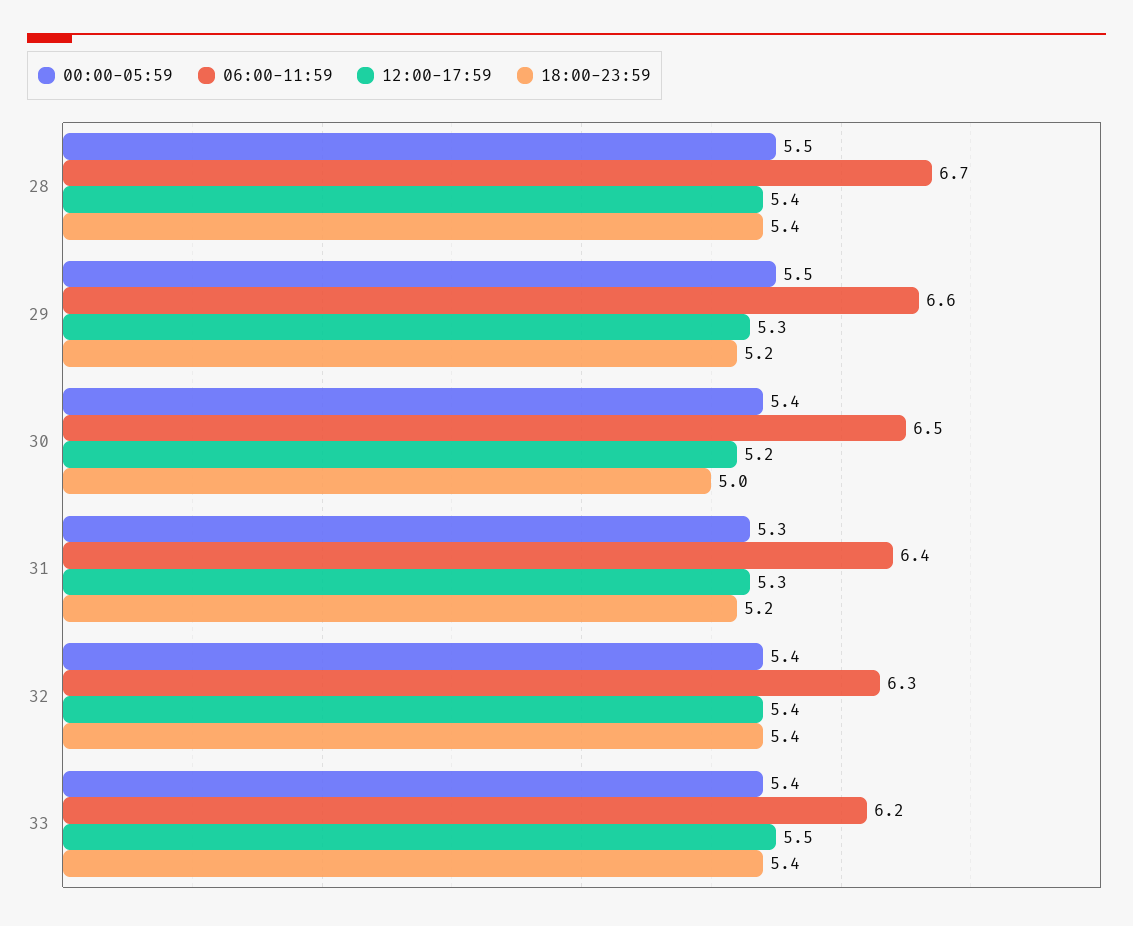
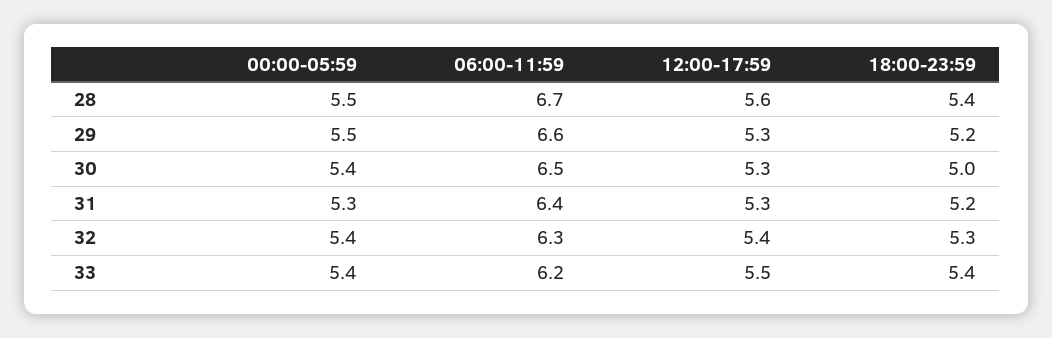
  {
    "00:00-05:59": {
      "28": 5.5,
      "29": 5.5,
      "30": 5.4,
      "31": 5.3,
      "32": 5.4,
      "33": 5.4
    },
    "06:00-11:59": {
      "28": 6.7,
      "29": 6.6,
      "30": 6.5,
      "31": 6.4,
      "32": 6.3,
      "33": 6.2
    },
    "12:00-17:59": {
-     "28": 5.4,
+     "28": 5.6,
      "29": 5.3,
-     "30": 5.2,
+     "30": 5.3,
      "31": 5.3,
      "32": 5.4,
      "33": 5.5
    },
    "18:00-23:59": {
      "28": 5.4,
      "29": 5.2,
      "30": 5,
      "31": 5.2,
-     "32": 5.4,
+     "32": 5.3,
      "33": 5.4
    }
  }

